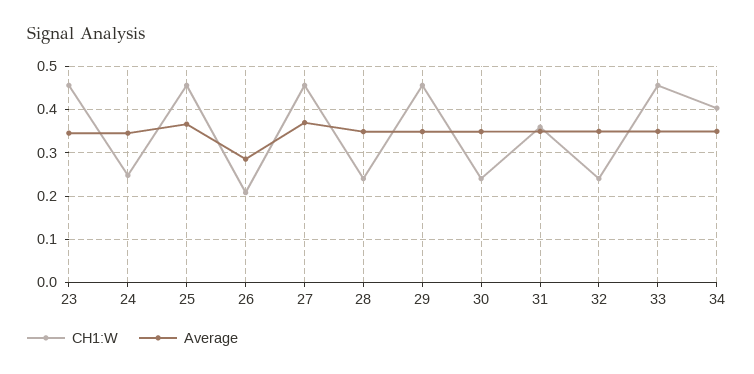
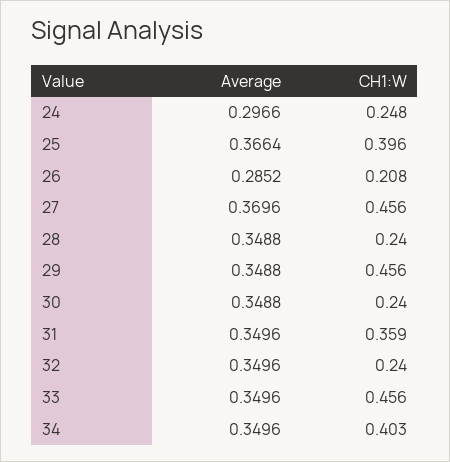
  {
    "CH1:W": {
-     "23": 0.46,
      "24": 0.248,
-     "25": 0.46,
+     "25": 0.396,
      "26": 0.208,
      "27": 0.456,
      "28": 0.24,
      "29": 0.456,
      "30": 0.24,
      "31": 0.359,
      "32": 0.24,
      "33": 0.456,
      "34": 0.403
    },
    "Average": {
-     "23": 0.34,
-     "24": 0.34,
+     "24": 0.2966,
      "25": 0.3664,
      "26": 0.2852,
      "27": 0.3696,
      "28": 0.3488,
      "29": 0.3488,
      "30": 0.3488,
      "31": 0.3496,
      "32": 0.3496,
      "33": 0.3496,
      "34": 0.3496
    }
  }

